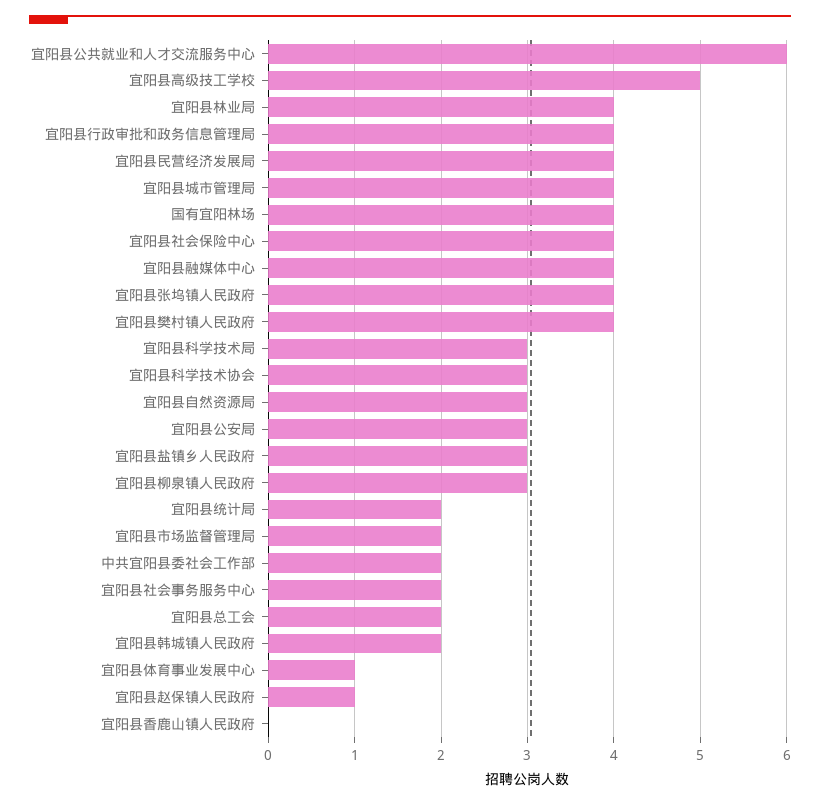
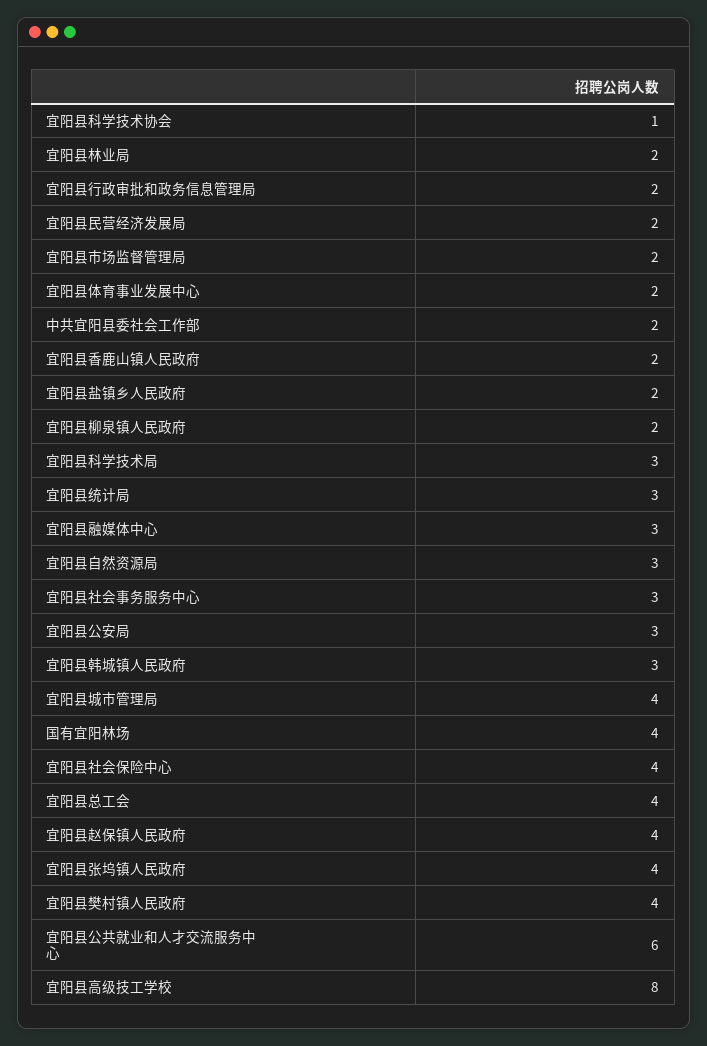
  {
    "宜阳县公共就业和人才交流服务中心": 6,
-   "宜阳县高级技工学校": 5,
+   "宜阳县高级技工学校": 8,
-   "宜阳县林业局": 4,
+   "宜阳县林业局": 2,
-   "宜阳县行政审批和政务信息管理局": 4,
+   "宜阳县行政审批和政务信息管理局": 2,
-   "宜阳县民营经济发展局": 4,
+   "宜阳县民营经济发展局": 2,
    "宜阳县城市管理局": 4,
    "国有宜阳林场": 4,
    "宜阳县社会保险中心": 4,
-   "宜阳县融媒体中心": 4,
+   "宜阳县融媒体中心": 3,
    "宜阳县张坞镇人民政府": 4,
    "宜阳县樊村镇人民政府": 4,
    "宜阳县科学技术局": 3,
-   "宜阳县科学技术协会": 3,
+   "宜阳县科学技术协会": 1,
    "宜阳县自然资源局": 3,
    "宜阳县公安局": 3,
-   "宜阳县盐镇乡人民政府": 3,
+   "宜阳县盐镇乡人民政府": 2,
-   "宜阳县柳泉镇人民政府": 3,
+   "宜阳县柳泉镇人民政府": 2,
-   "宜阳县统计局": 2,
+   "宜阳县统计局": 3,
    "宜阳县市场监督管理局": 2,
    "中共宜阳县委社会工作部": 2,
-   "宜阳县社会事务服务中心": 2,
+   "宜阳县社会事务服务中心": 3,
-   "宜阳县总工会": 2,
+   "宜阳县总工会": 4,
-   "宜阳县韩城镇人民政府": 2,
+   "宜阳县韩城镇人民政府": 3,
-   "宜阳县体育事业发展中心": 1,
+   "宜阳县体育事业发展中心": 2,
-   "宜阳县赵保镇人民政府": 1,
+   "宜阳县赵保镇人民政府": 4,
-   "宜阳县香鹿山镇人民政府": 0
+   "宜阳县香鹿山镇人民政府": 2
  }

